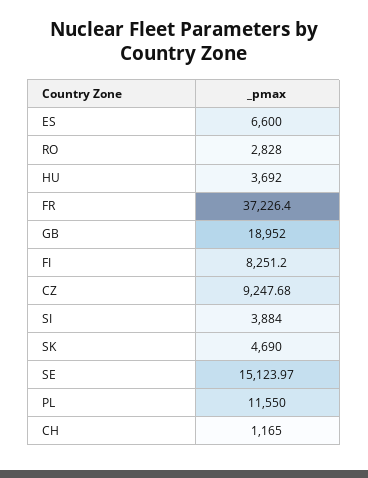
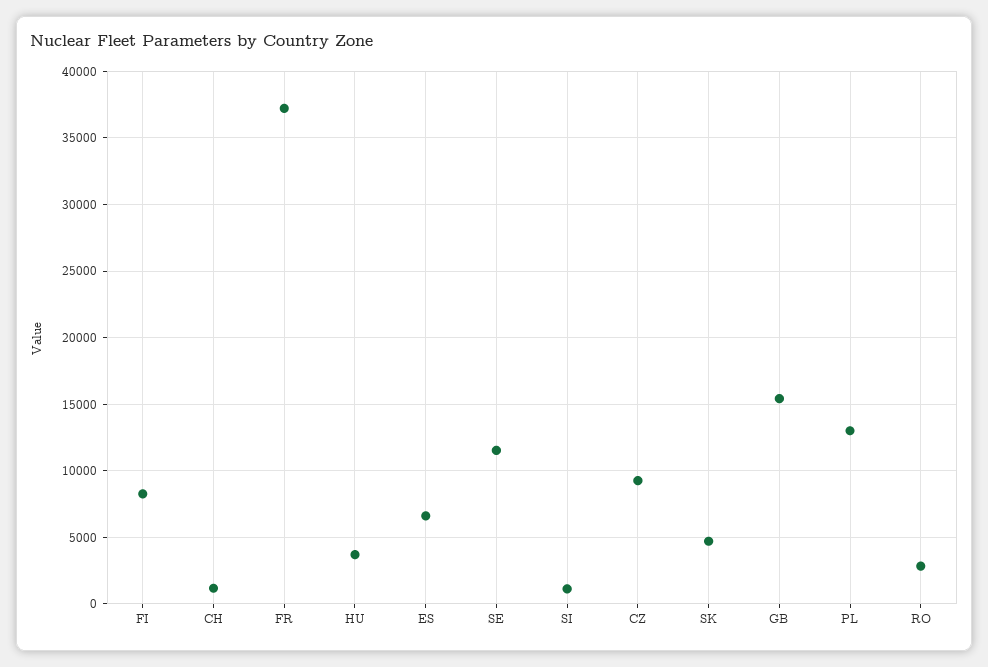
  {
    "ES": 6600,
    "RO": 2828,
    "HU": 3692,
    "FR": 37226.4,
-   "GB": 18952,
+   "GB": 15500,
    "FI": 8251.2,
    "CZ": 9247.68,
-   "SI": 3884,
+   "SI": 1000,
    "SK": 4690,
-   "SE": 15123.97,
+   "SE": 11500,
-   "PL": 11550,
+   "PL": 13000,
    "CH": 1165
  }

